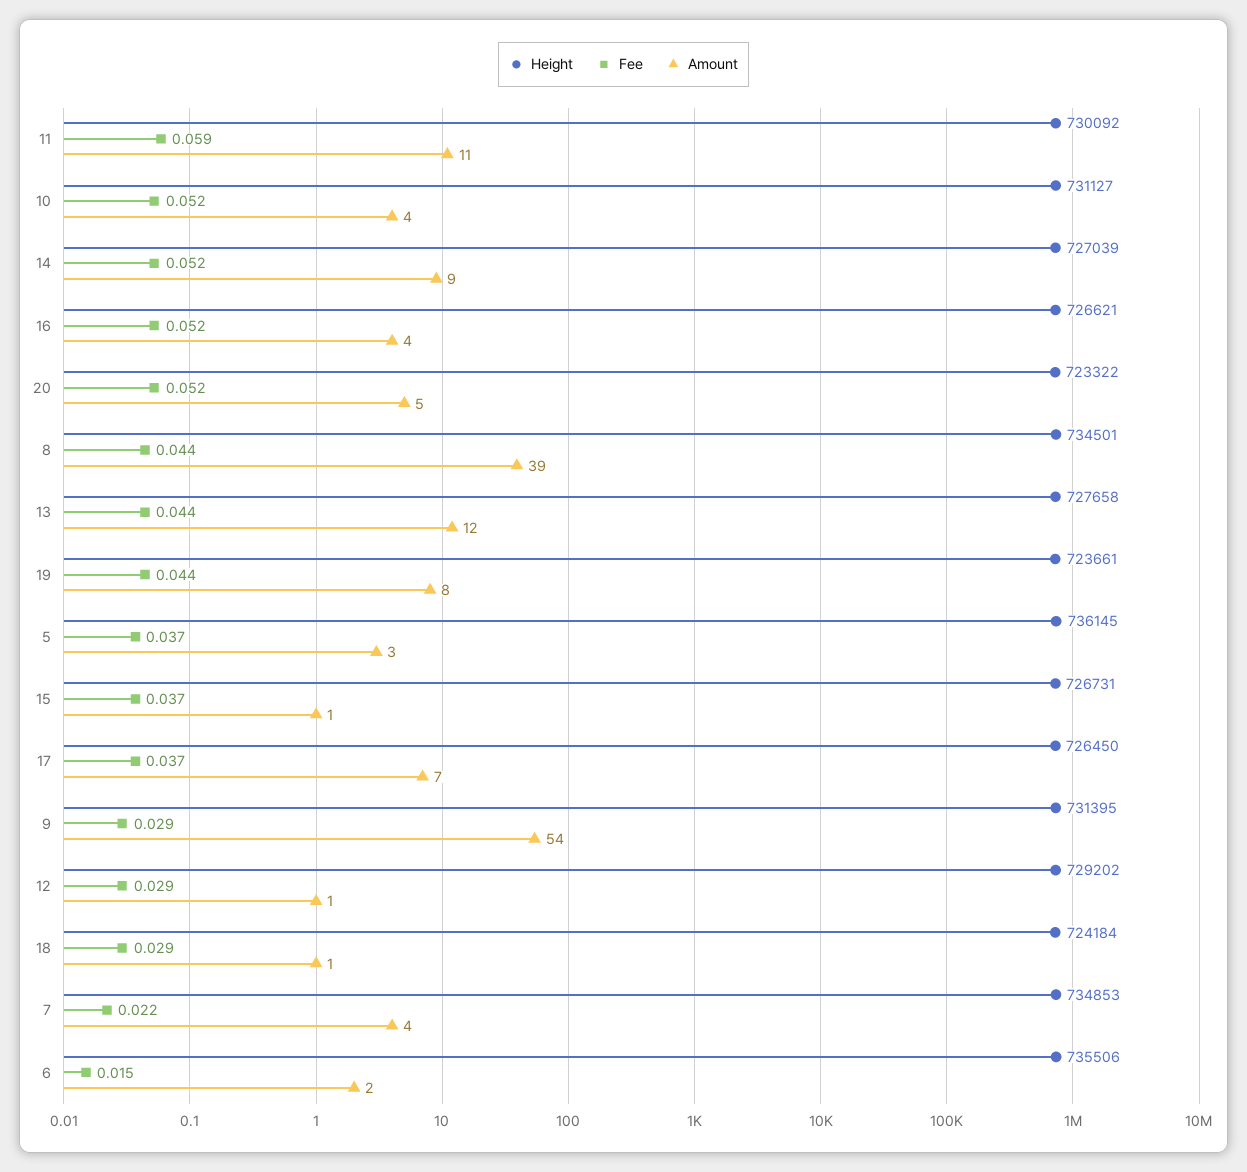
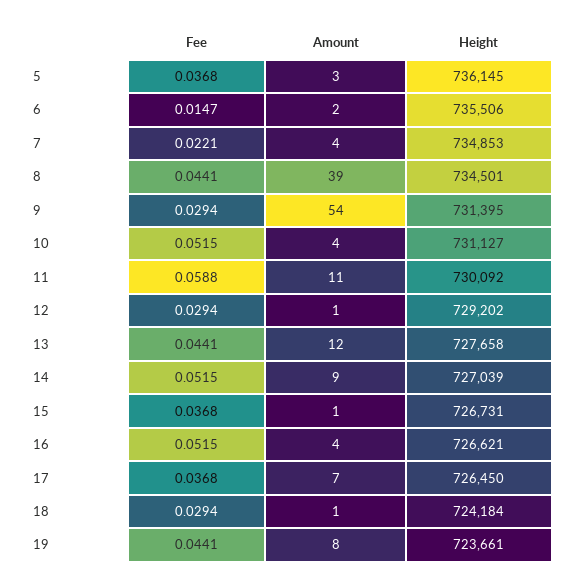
  {
    "Height": {
      "11": 730092,
      "10": 731127,
      "14": 727039,
      "16": 726621,
-     "20": 723322,
      "8": 734501,
      "13": 727658,
      "19": 723661,
      "5": 736145,
      "15": 726731,
      "17": 726450,
      "9": 731395,
      "12": 729202,
      "18": 724184,
      "7": 734853,
      "6": 735506
    },
    "Fee": {
      "11": 0.0588,
      "10": 0.0515,
      "14": 0.0515,
      "16": 0.0515,
-     "20": 0.052,
      "8": 0.0441,
      "13": 0.0441,
      "19": 0.0441,
      "5": 0.0368,
      "15": 0.0368,
      "17": 0.0368,
      "9": 0.0294,
      "12": 0.0294,
      "18": 0.0294,
      "7": 0.0221,
      "6": 0.0147
    },
    "Amount": {
      "11": 11,
      "10": 4,
      "14": 9,
      "16": 4,
-     "20": 5,
      "8": 39,
      "13": 12,
      "19": 8,
      "5": 3,
      "15": 1,
      "17": 7,
      "9": 54,
      "12": 1,
      "18": 1,
      "7": 4,
      "6": 2
    }
  }

